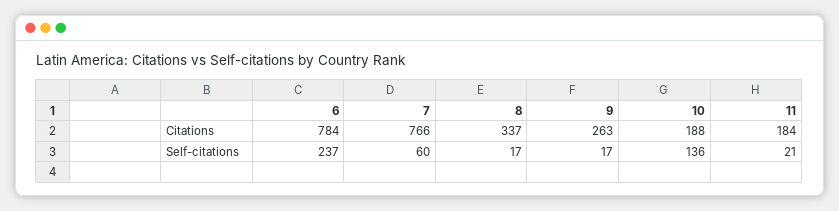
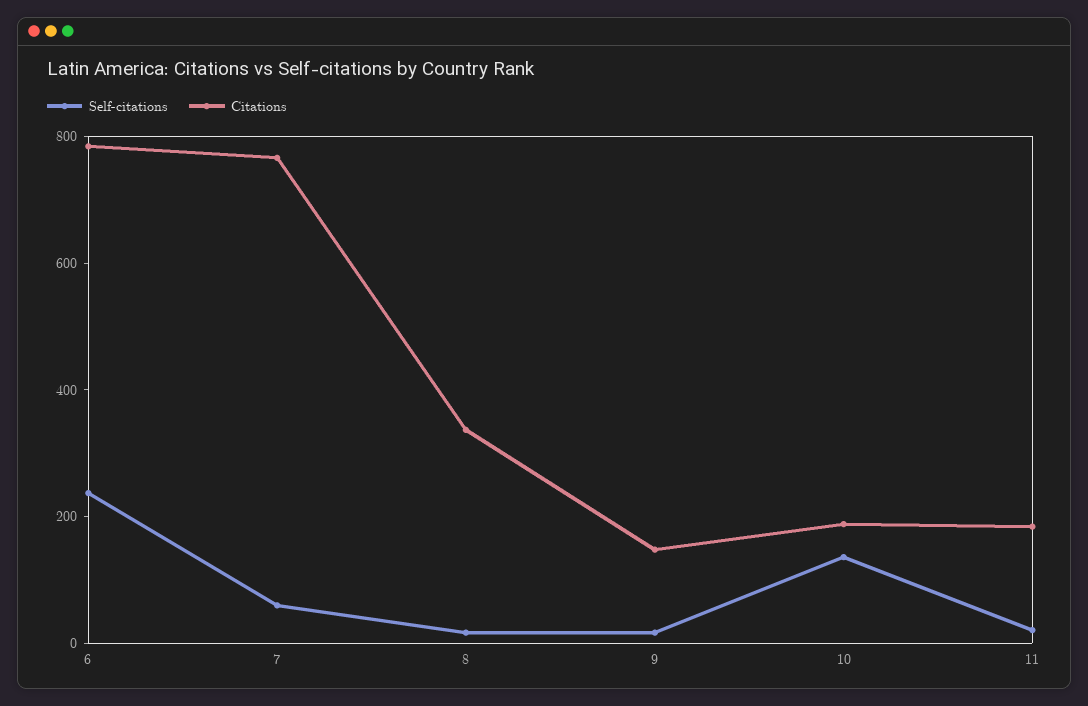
  {
    "Citations": {
      "6": 784,
      "7": 766,
      "8": 337,
-     "9": 263,
+     "9": 150,
      "10": 188,
      "11": 184
    },
    "Self-citations": {
      "6": 237,
      "7": 60,
      "8": 17,
      "9": 17,
      "10": 136,
      "11": 21
    }
  }

